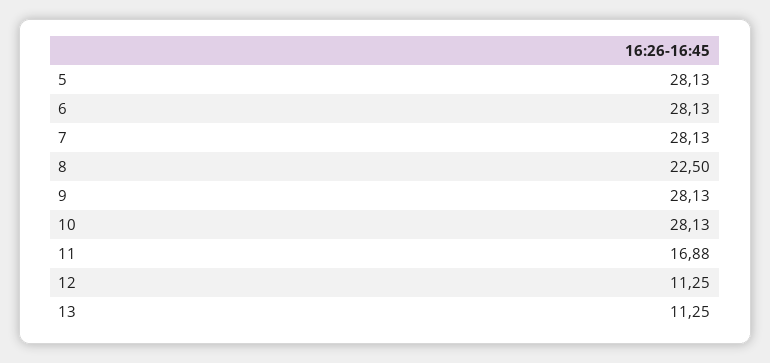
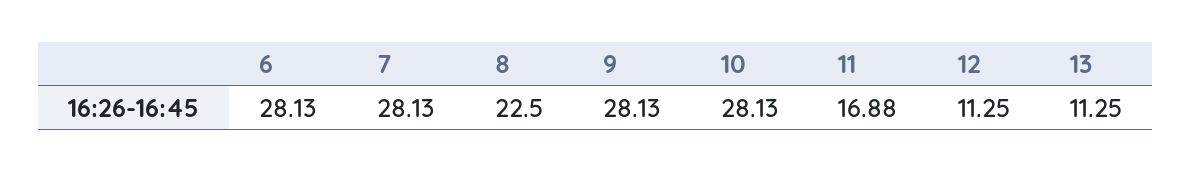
  {
-   "5": 28.13,
    "6": 28.13,
    "7": 28.13,
    "8": 22.5,
    "9": 28.13,
    "10": 28.13,
    "11": 16.88,
    "12": 11.25,
    "13": 11.25
  }

